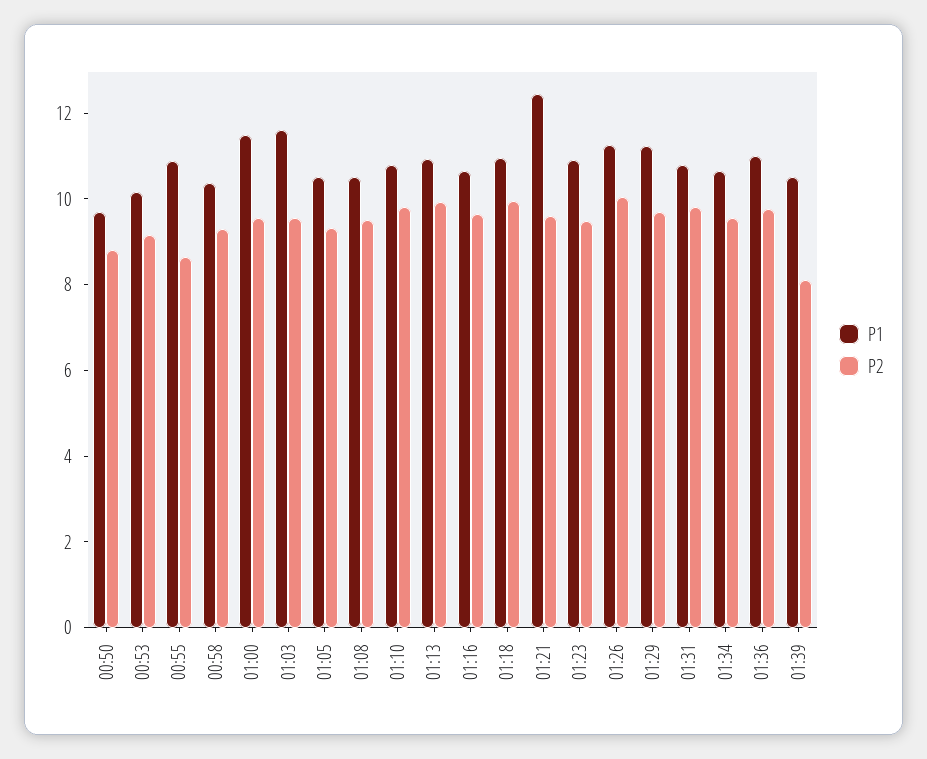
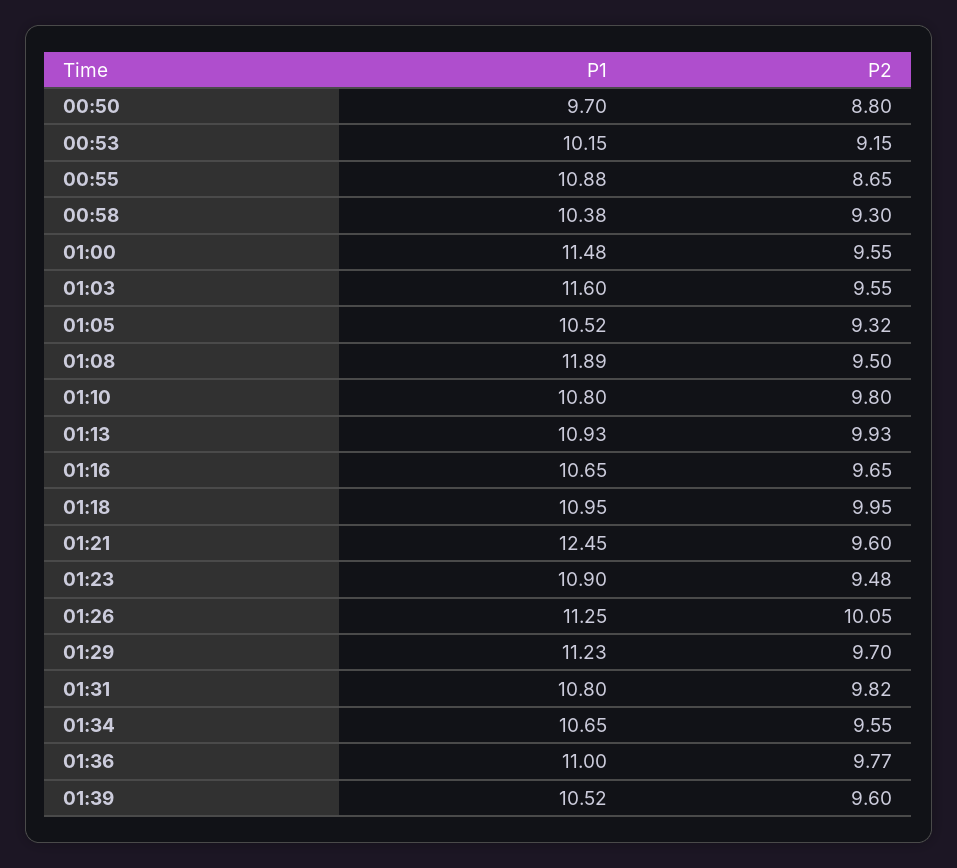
  {
    "P1": {
      "00:50": 9.7,
      "00:53": 10.15,
      "00:55": 10.88,
      "00:58": 10.38,
      "01:00": 11.48,
      "01:03": 11.6,
      "01:05": 10.52,
-     "01:08": 10.5,
+     "01:08": 11.89,
      "01:10": 10.8,
      "01:13": 10.93,
      "01:16": 10.65,
      "01:18": 10.95,
      "01:21": 12.45,
      "01:23": 10.9,
      "01:26": 11.25,
      "01:29": 11.23,
      "01:31": 10.8,
      "01:34": 10.65,
      "01:36": 11,
      "01:39": 10.52
    },
    "P2": {
      "00:50": 8.8,
      "00:53": 9.15,
      "00:55": 8.65,
      "00:58": 9.3,
      "01:00": 9.55,
      "01:03": 9.55,
      "01:05": 9.32,
      "01:08": 9.5,
      "01:10": 9.8,
      "01:13": 9.93,
      "01:16": 9.65,
      "01:18": 9.95,
      "01:21": 9.6,
      "01:23": 9.48,
      "01:26": 10.05,
      "01:29": 9.7,
      "01:31": 9.82,
      "01:34": 9.55,
      "01:36": 9.77,
-     "01:39": 8
+     "01:39": 9.6
    }
  }

